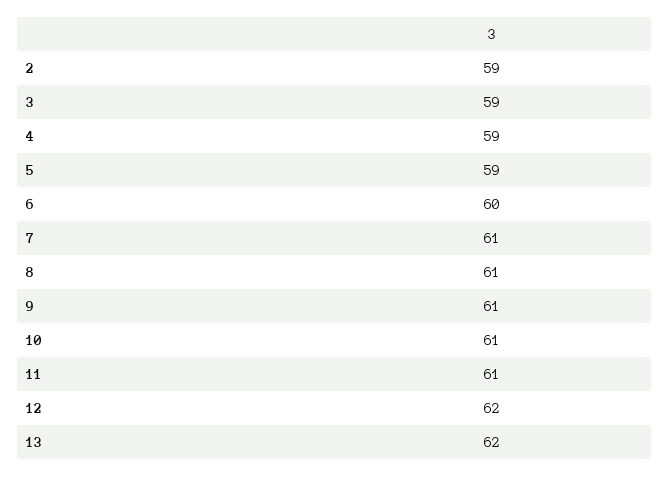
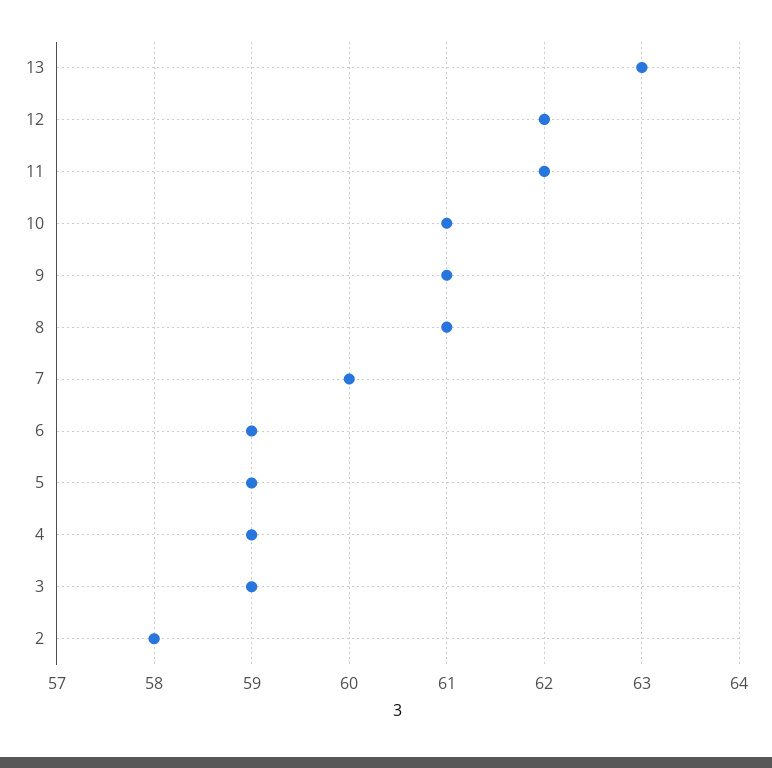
  {
-   "2": 59,
+   "2": 58,
    "3": 59,
    "4": 59,
    "5": 59,
-   "6": 60,
+   "6": 59,
-   "7": 61,
+   "7": 60,
    "8": 61,
    "9": 61,
    "10": 61,
-   "11": 61,
+   "11": 62,
    "12": 62,
-   "13": 62
+   "13": 63
  }

